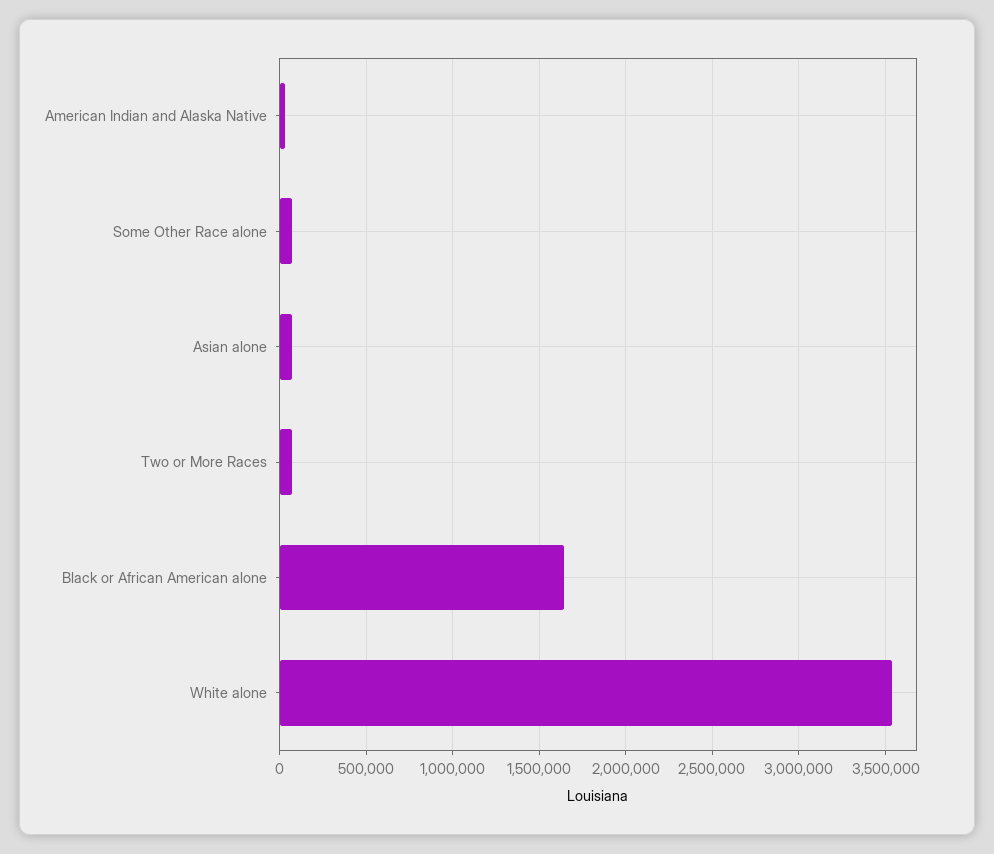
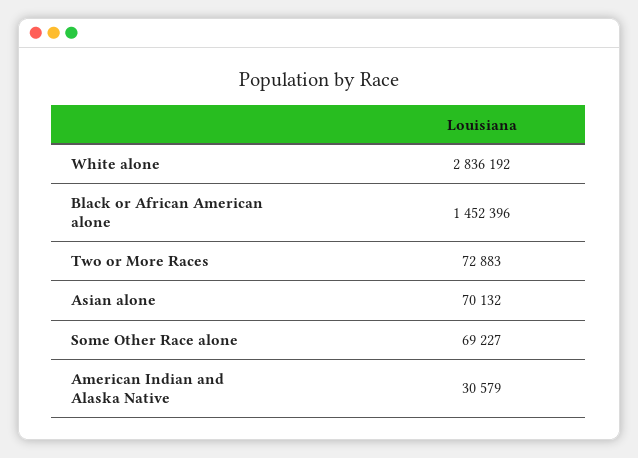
  {
    "American Indian and Alaska Native": 30579,
    "Some Other Race alone": 69227,
    "Asian alone": 70132,
    "Two or More Races": 72883,
-   "Black or African American alone": 1650000,
+   "Black or African American alone": 1452396,
-   "White alone": 3550000
+   "White alone": 2836192
  }

